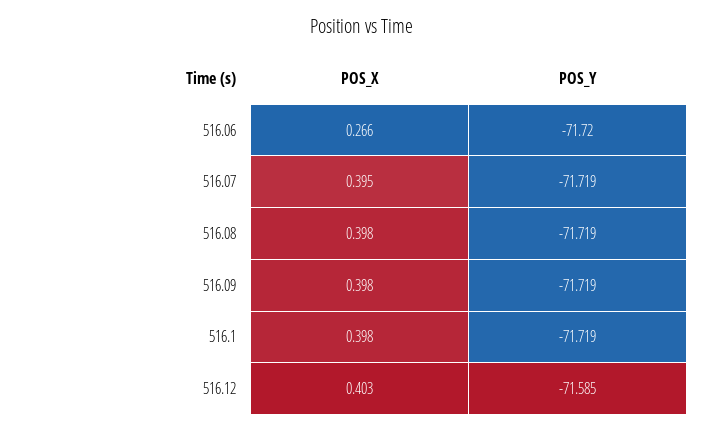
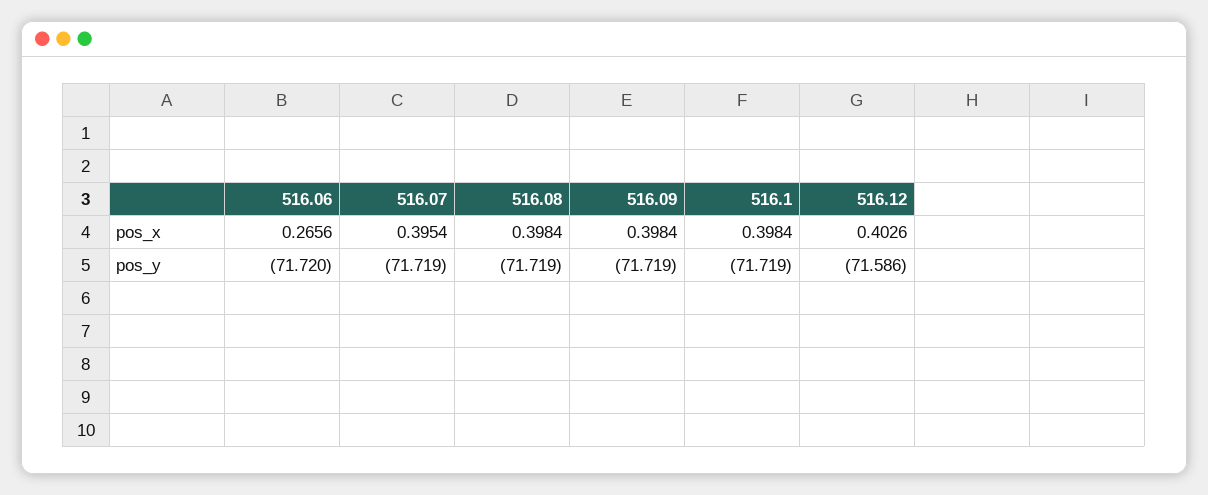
  {
    "POS_X": {
      "516.06": 0.2656,
      "516.07": 0.3954,
      "516.08": 0.3984,
      "516.09": 0.3984,
      "516.1": 0.3984,
      "516.12": 0.4026
    },
    "POS_Y": {
      "516.06": -71.72,
      "516.07": -71.719,
      "516.08": -71.719,
      "516.09": -71.719,
      "516.1": -71.719,
-     "516.12": -71.585
+     "516.12": -71.586
    }
  }

